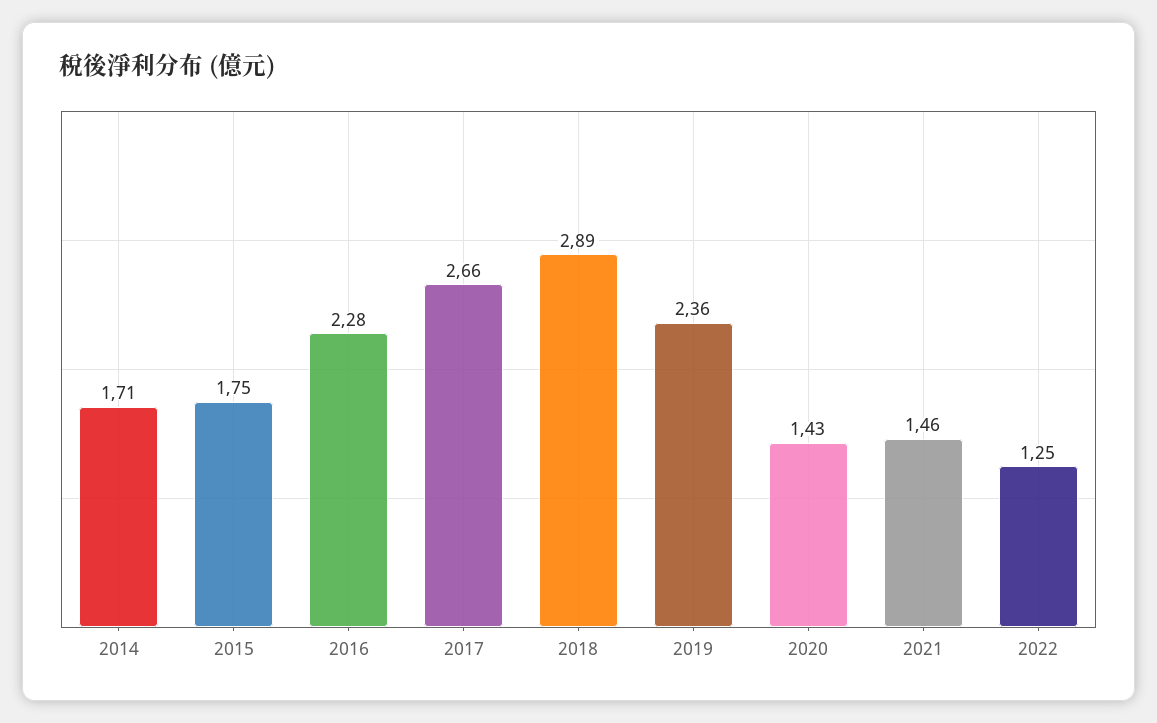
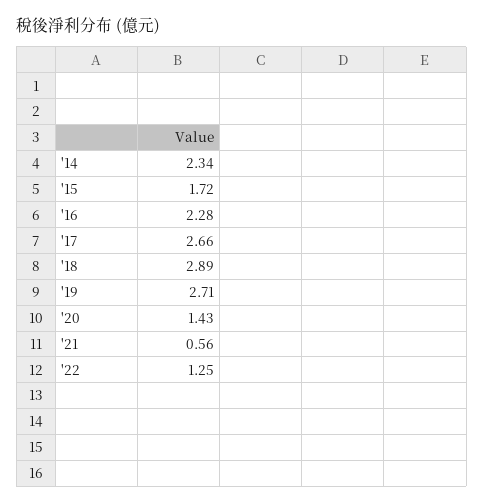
  {
-   "2014": 1.71,
+   "2014": 2.34,
-   "2015": 1.75,
+   "2015": 1.72,
    "2016": 2.28,
    "2017": 2.66,
    "2018": 2.89,
-   "2019": 2.36,
+   "2019": 2.71,
    "2020": 1.43,
-   "2021": 1.46,
+   "2021": 0.56,
    "2022": 1.25
  }

